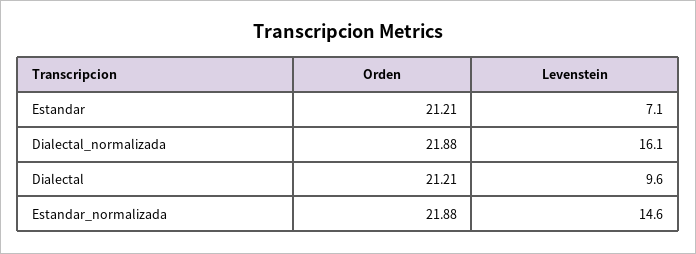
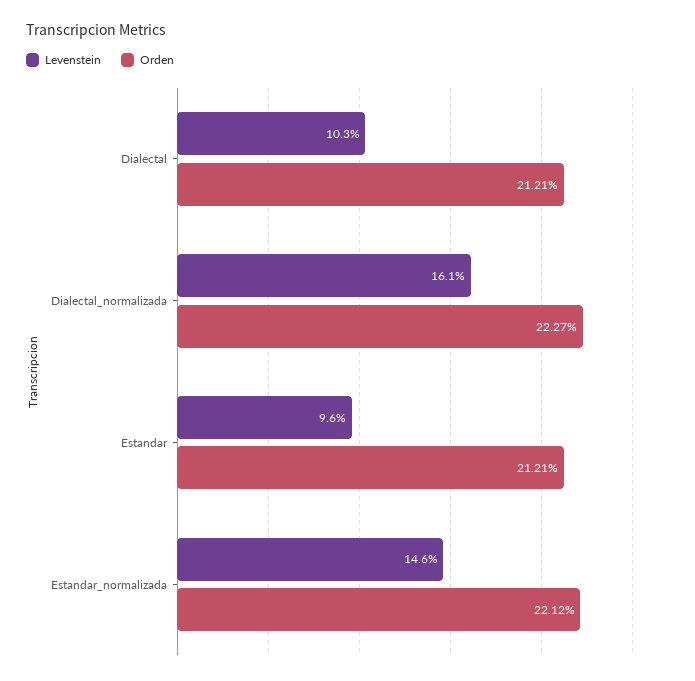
  {
    "Orden": {
      "Estandar": 21.21,
-     "Dialectal_normalizada": 21.88,
+     "Dialectal_normalizada": 22.27,
      "Dialectal": 21.21,
-     "Estandar_normalizada": 21.88
+     "Estandar_normalizada": 22.12
    },
    "Levenstein": {
-     "Estandar": 7.1,
+     "Estandar": 9.6,
      "Dialectal_normalizada": 16.1,
-     "Dialectal": 9.6,
+     "Dialectal": 10.3,
      "Estandar_normalizada": 14.6
    }
  }

